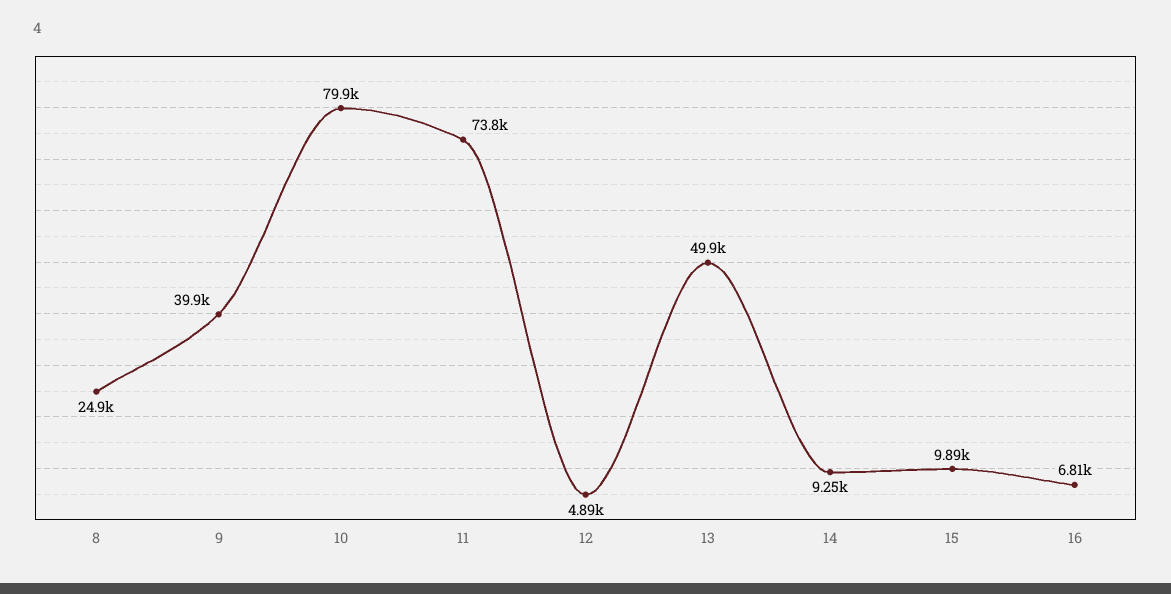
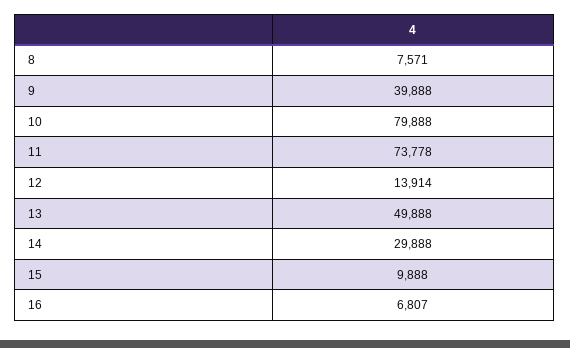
  {
-   "8": 24900,
+   "8": 7571,
    "9": 39888,
    "10": 79888,
    "11": 73778,
-   "12": 4890,
+   "12": 13914,
    "13": 49888,
-   "14": 9250,
+   "14": 29888,
    "15": 9888,
    "16": 6807
  }

